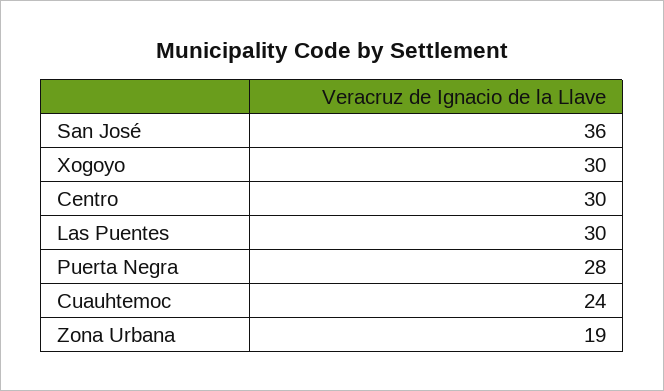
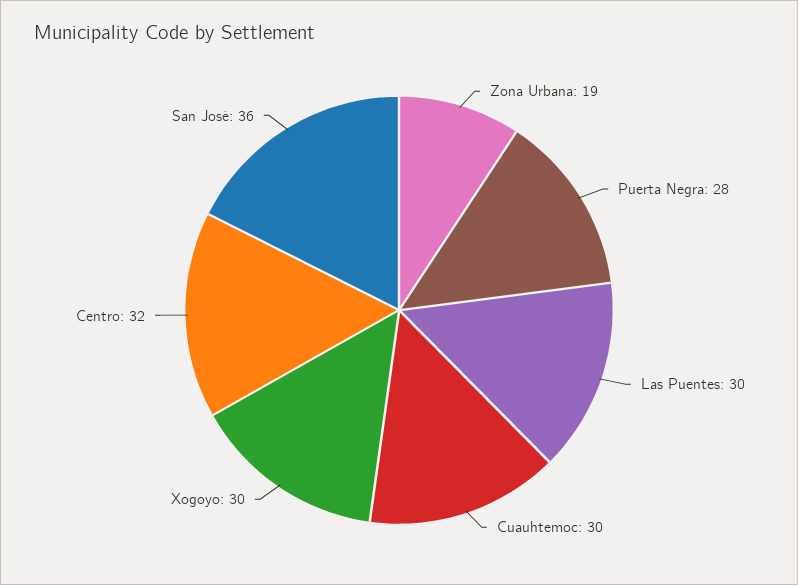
  {
    "San José": 36,
    "Xogoyo": 30,
-   "Centro": 30,
+   "Centro": 32,
    "Las Puentes": 30,
    "Puerta Negra": 28,
-   "Cuauhtemoc": 24,
+   "Cuauhtemoc": 30,
    "Zona Urbana": 19
  }

